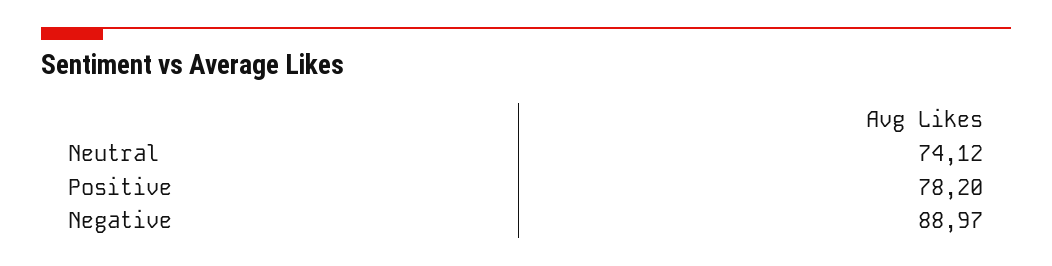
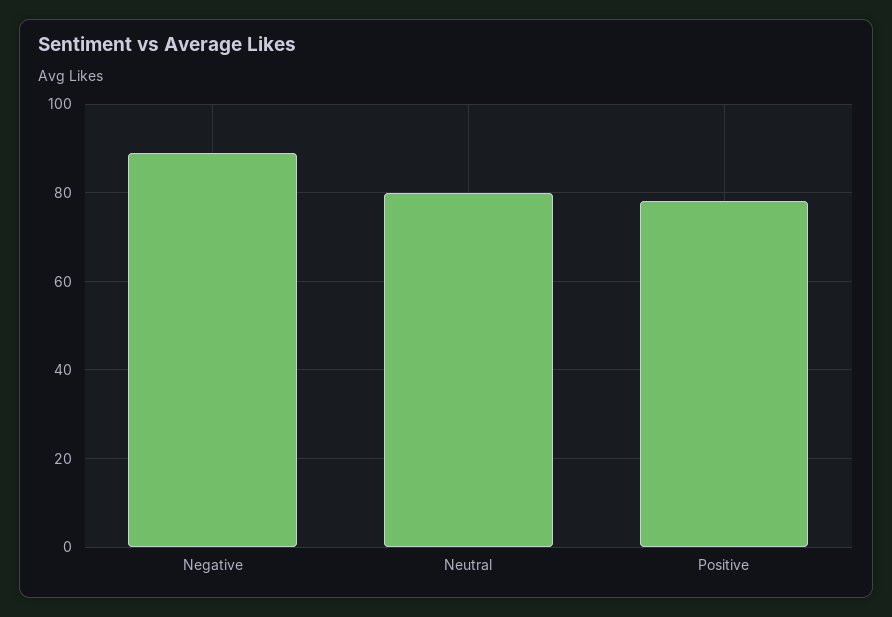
  {
-   "Neutral": 74.12,
+   "Neutral": 80,
    "Positive": 78.2,
    "Negative": 88.97
  }

